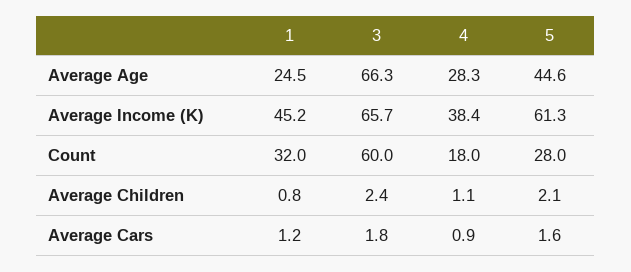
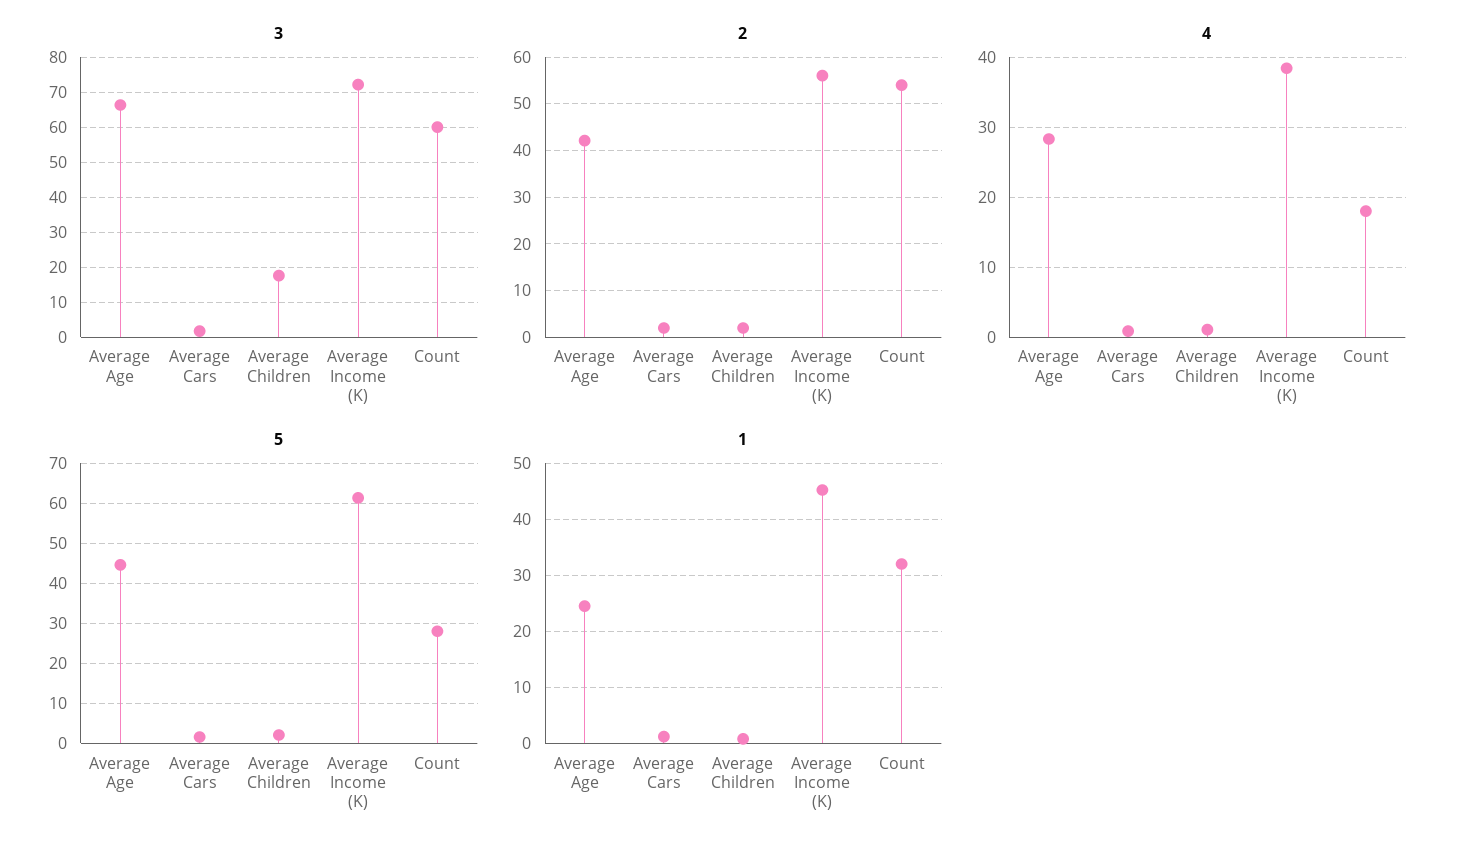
  {
    "1": {
      "Average Age": 24.5,
      "Average Income (K)": 45.2,
      "Count": 32,
      "Average Children": 0.8,
      "Average Cars": 1.2
    },
    "3": {
      "Average Age": 66.3,
-     "Average Income (K)": 65.7,
+     "Average Income (K)": 72,
      "Count": 60,
-     "Average Children": 2.4,
+     "Average Children": 18,
      "Average Cars": 1.8
    },
    "4": {
      "Average Age": 28.3,
      "Average Income (K)": 38.4,
      "Count": 18,
      "Average Children": 1.1,
      "Average Cars": 0.9
    },
    "5": {
      "Average Age": 44.6,
      "Average Income (K)": 61.3,
      "Count": 28,
      "Average Children": 2.1,
      "Average Cars": 1.6
-   }
+   },
+   "2": {
+     "Average Age": 42,
+     "Average Cars": 2,
+     "Average Children": 2,
+     "Average Income (K)": 56,
+     "Count": 54
+   }
  }

